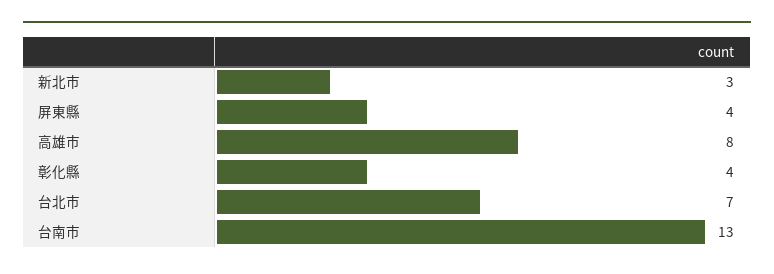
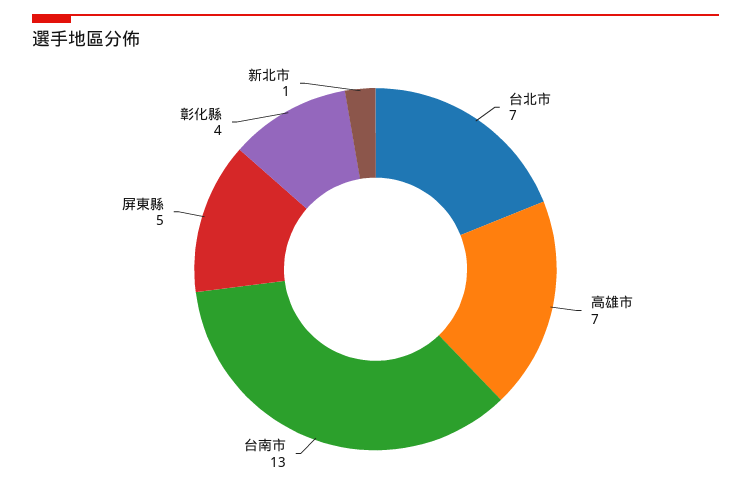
  {
-   "新北市": 3,
+   "新北市": 1,
-   "屏東縣": 4,
+   "屏東縣": 5,
-   "高雄市": 8,
+   "高雄市": 7,
    "彰化縣": 4,
    "台北市": 7,
    "台南市": 13
  }

